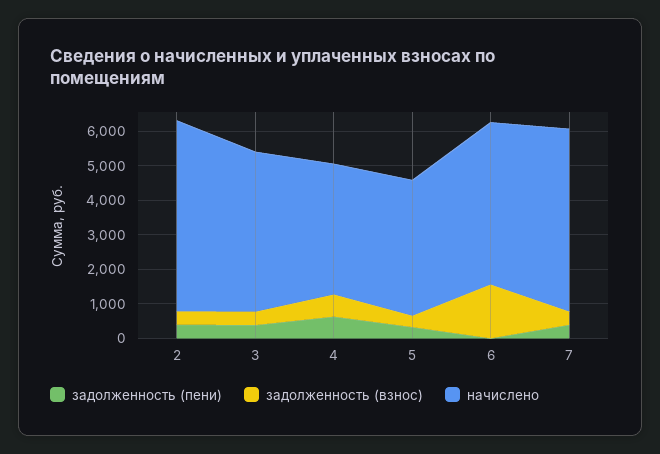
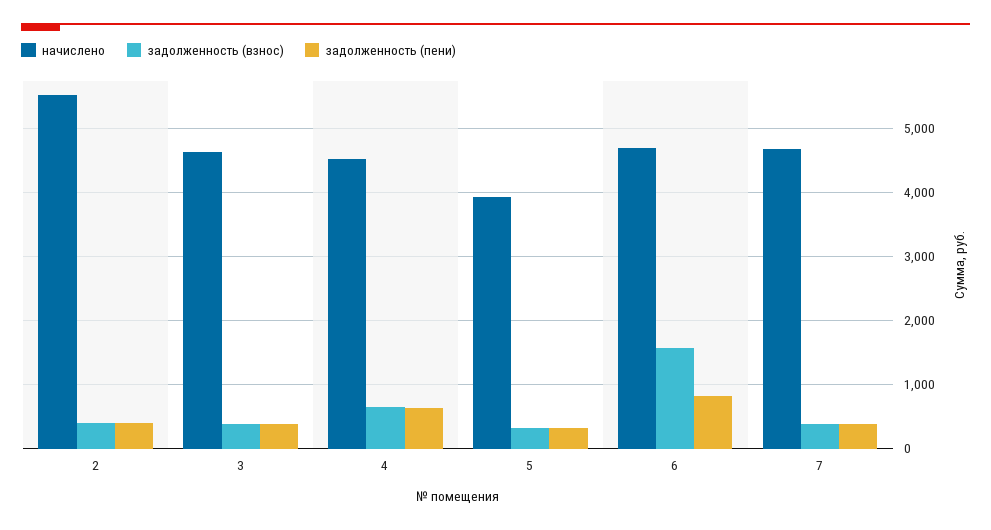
  {
    "задолженность (пени)": {
      "2": 400,
      "3": 400,
      "4": 600,
      "5": 300,
-     "6": 0,
+     "6": 800,
      "7": 400
    },
    "задолженность (взнос)": {
      "2": 400,
      "3": 400,
      "4": 600,
      "5": 300,
      "6": 1600,
      "7": 400
    },
    "начислено": {
      "2": 5500,
      "3": 4600,
-     "4": 3750,
+     "4": 4500,
      "5": 3900,
      "6": 4700,
-     "7": 5250
+     "7": 4700
    }
  }

